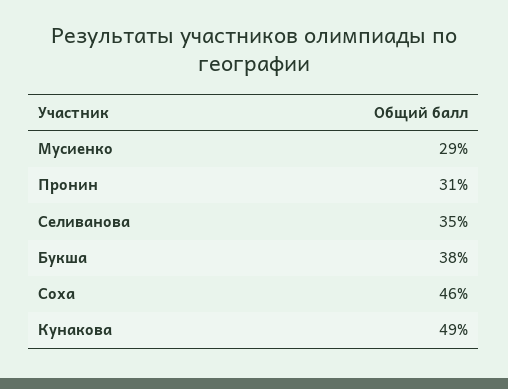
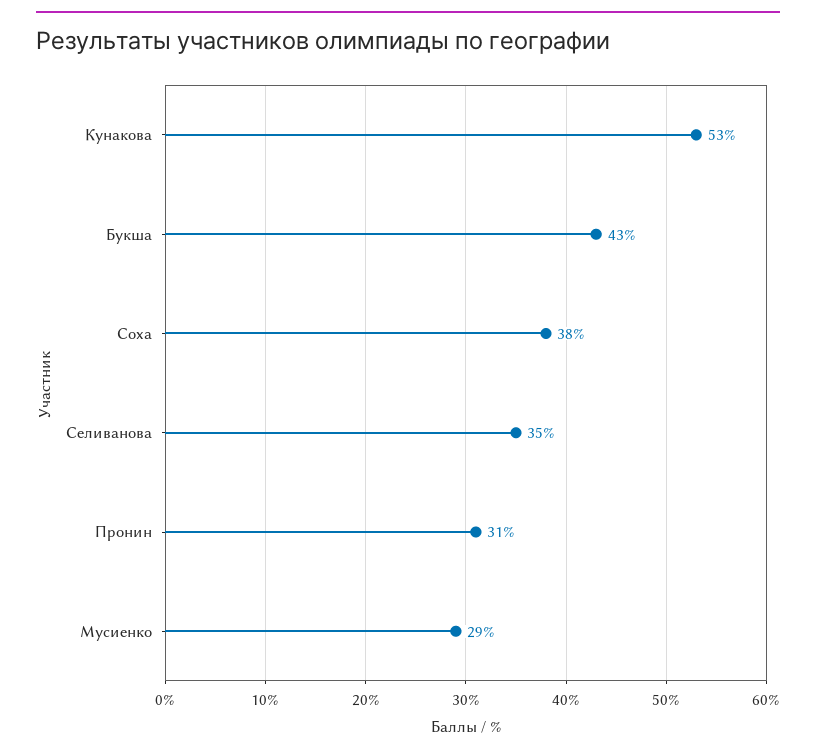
  {
    "Мусиенко": 29,
    "Пронин": 31,
    "Селиванова": 35,
-   "Букша": 38,
+   "Букша": 43,
-   "Соха": 46,
+   "Соха": 38,
-   "Кунакова": 49
+   "Кунакова": 53
  }

